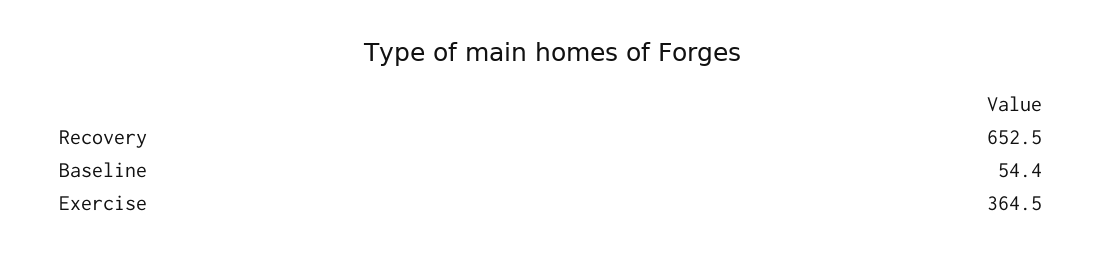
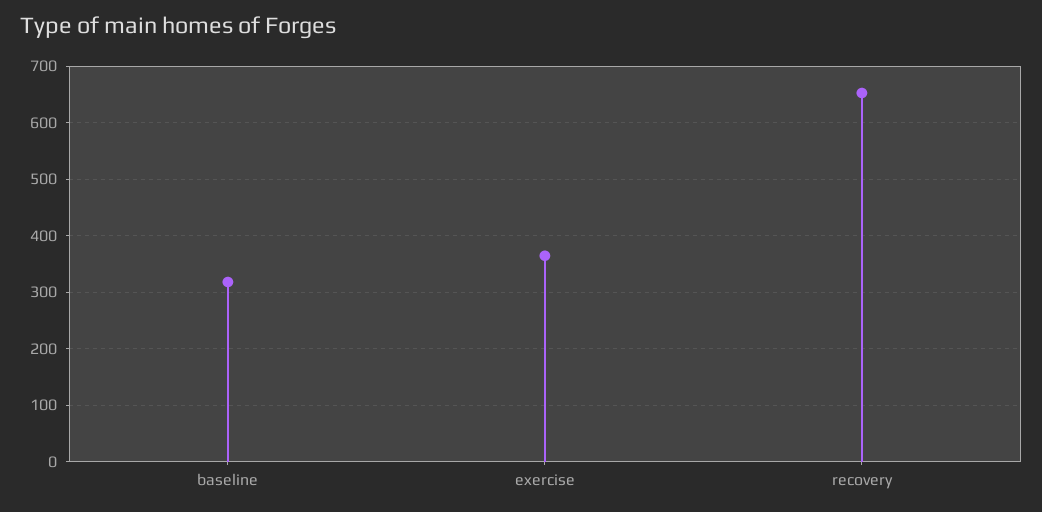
  {
    "Recovery": 652.5,
-   "Baseline": 54.4,
+   "Baseline": 320,
    "Exercise": 364.5
  }

